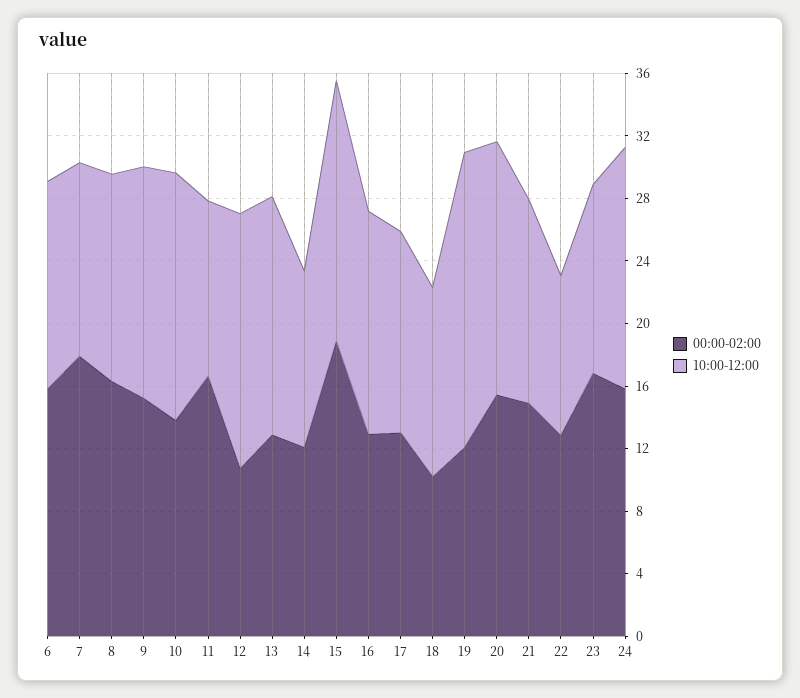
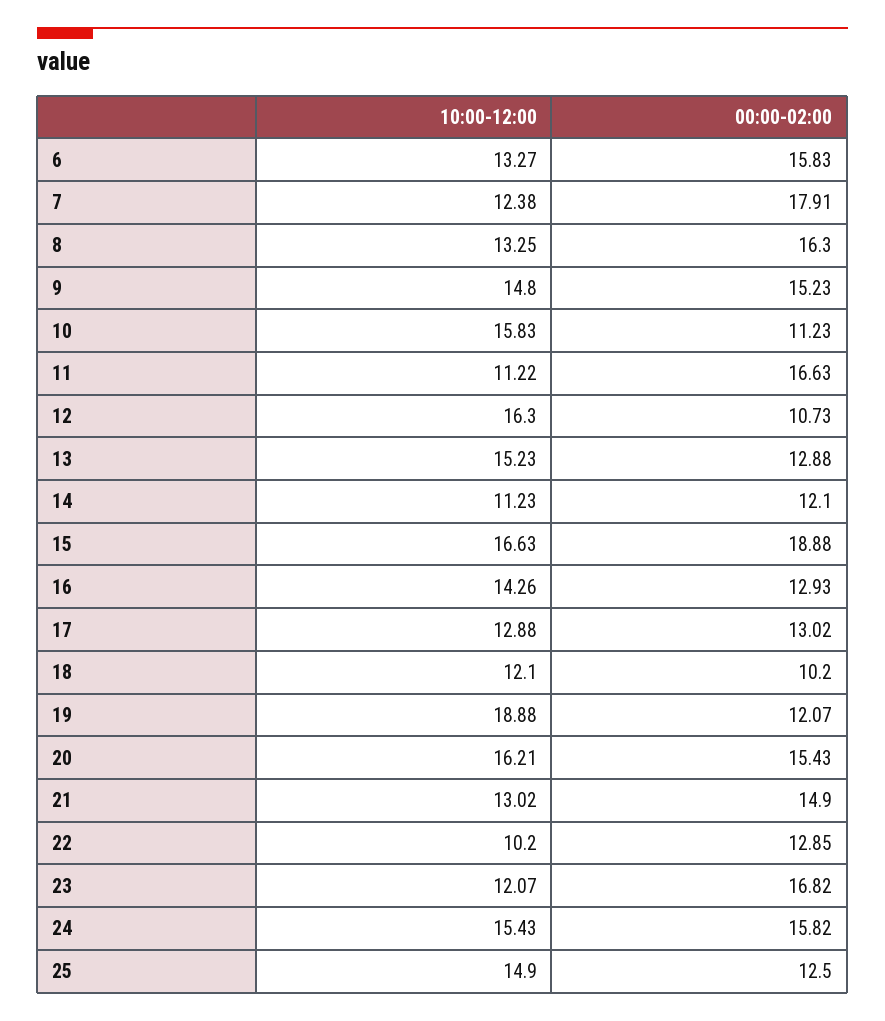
  {
    "00:00-02:00": {
      "6": 15.83,
      "7": 17.91,
      "8": 16.3,
      "9": 15.23,
-     "10": 14,
+     "10": 11.23,
      "11": 16.63,
      "12": 10.73,
      "13": 12.88,
      "14": 12.1,
      "15": 18.88,
      "16": 12.93,
      "17": 13.02,
      "18": 10.2,
      "19": 12.07,
      "20": 15.43,
      "21": 14.9,
      "22": 12.85,
      "23": 16.82,
-     "24": 15.82
+     "24": 15.82,
+     "25": 12.5
    },
    "10:00-12:00": {
      "6": 13.27,
      "7": 12.38,
      "8": 13.25,
      "9": 14.8,
      "10": 15.83,
      "11": 11.22,
      "12": 16.3,
      "13": 15.23,
      "14": 11.23,
      "15": 16.63,
      "16": 14.26,
      "17": 12.88,
      "18": 12.1,
      "19": 18.88,
      "20": 16.21,
      "21": 13.02,
      "22": 10.2,
      "23": 12.07,
-     "24": 15.43
+     "24": 15.43,
+     "25": 14.9
    }
  }

